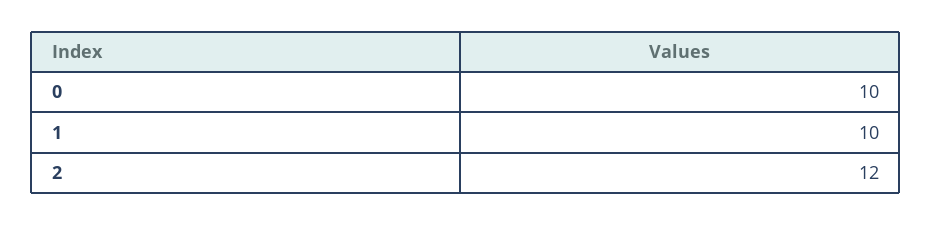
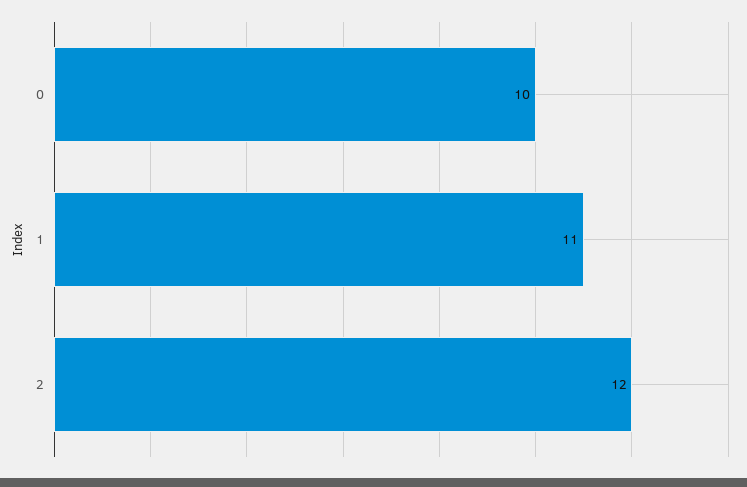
  {
    "0": 10,
-   "1": 10,
+   "1": 11,
    "2": 12
  }

